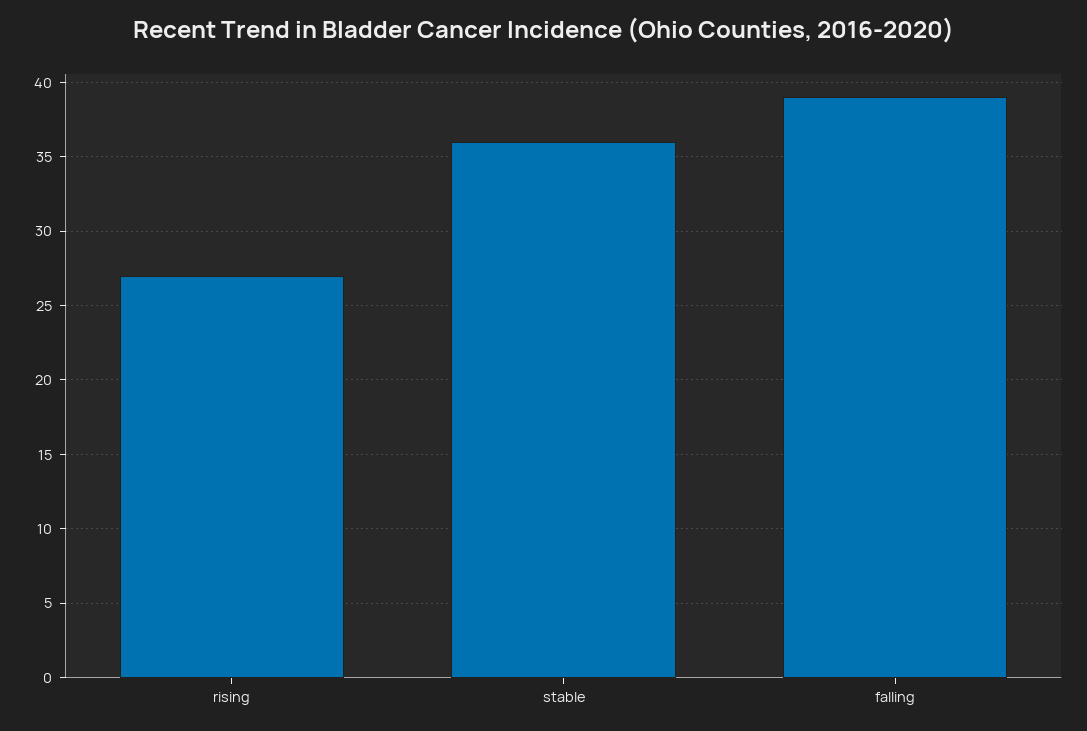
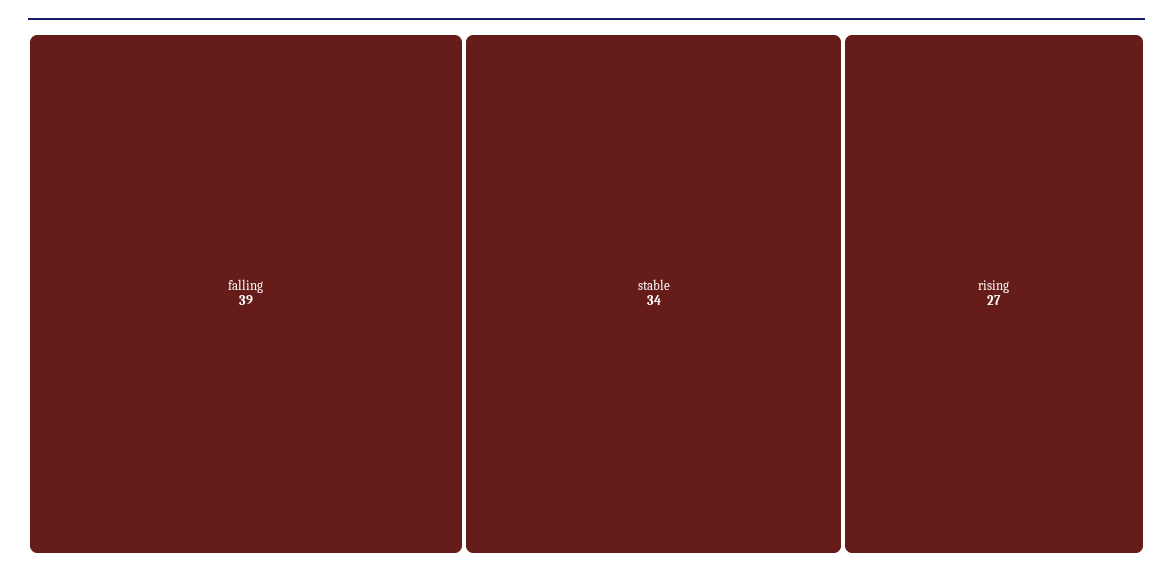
  {
    "rising": 27,
-   "stable": 36,
+   "stable": 34,
    "falling": 39
  }

